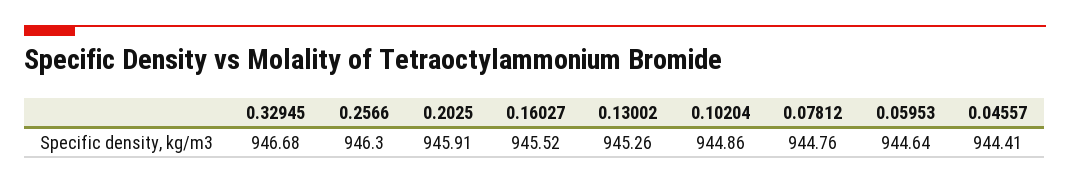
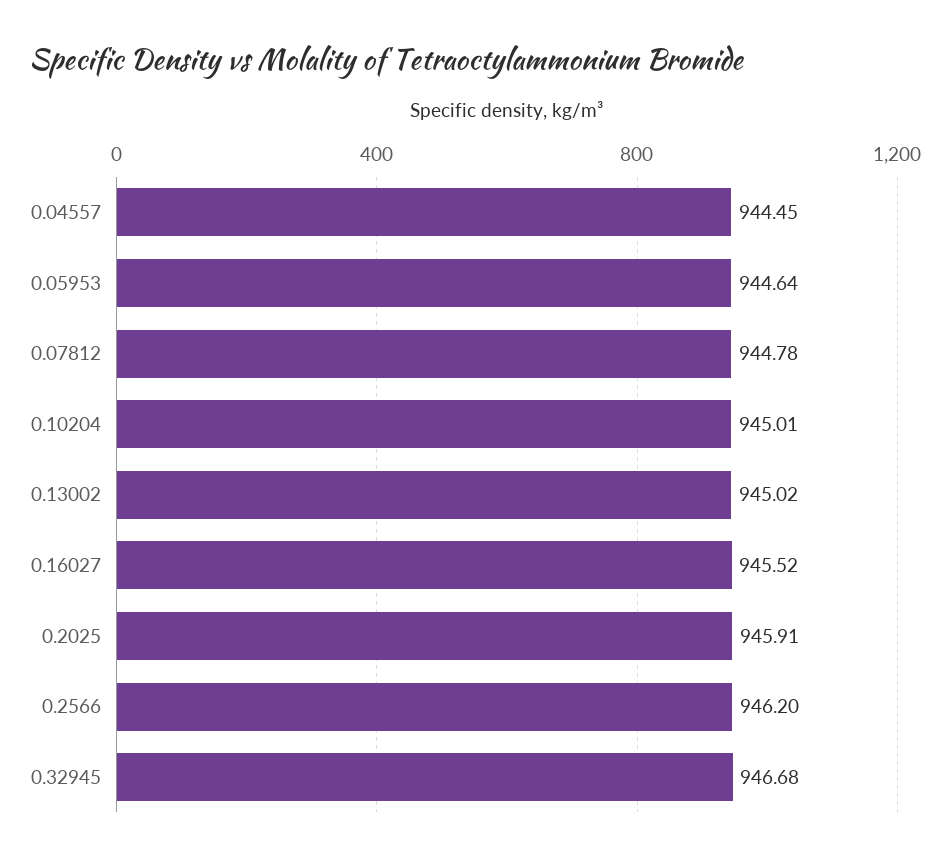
  {
    "0.32945": 946.68,
-   "0.2566": 946.3,
+   "0.2566": 946.2,
    "0.2025": 945.91,
    "0.16027": 945.52,
-   "0.13002": 945.26,
+   "0.13002": 945.02,
-   "0.10204": 944.86,
+   "0.10204": 945.01,
-   "0.07812": 944.76,
+   "0.07812": 944.78,
    "0.05953": 944.64,
-   "0.04557": 944.41
+   "0.04557": 944.45
  }

